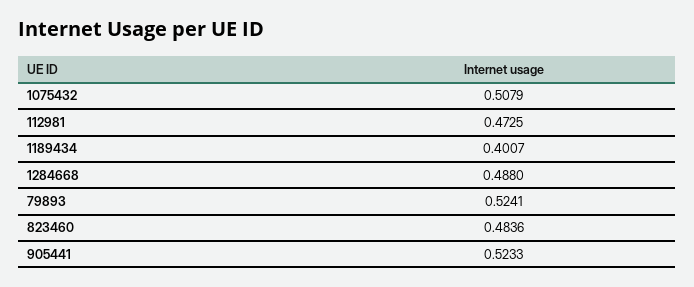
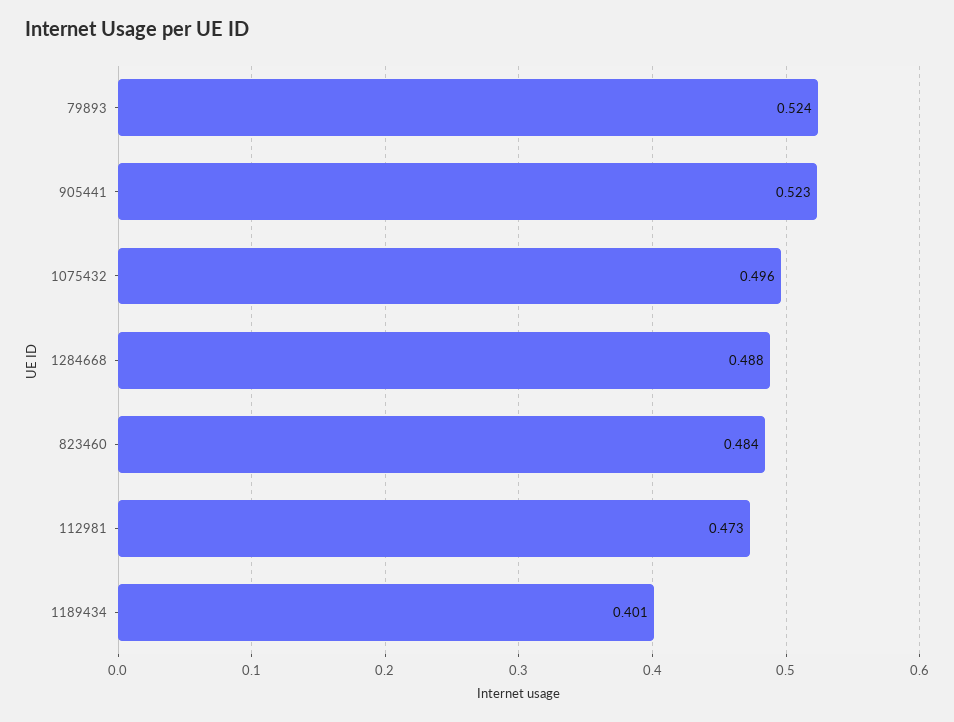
  {
-   "1075432": 0.5079,
+   "1075432": 0.496,
    "112981": 0.4725,
    "1189434": 0.4007,
    "1284668": 0.488,
    "79893": 0.5241,
    "823460": 0.4836,
    "905441": 0.5233
  }

